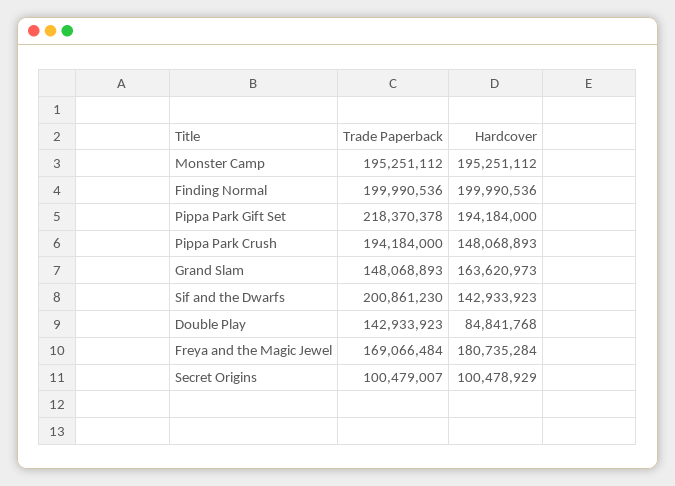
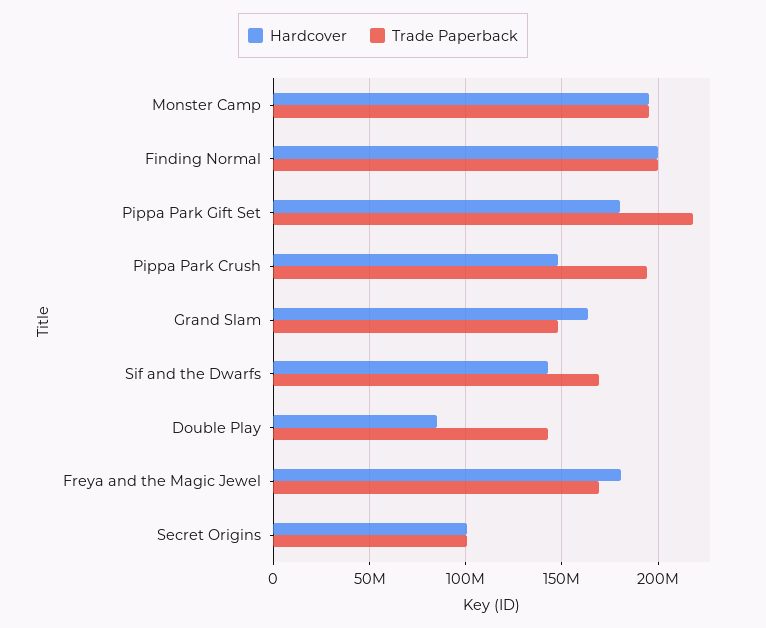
  {
    "Trade Paperback": {
      "Monster Camp": 195251112,
      "Finding Normal": 199990536,
      "Pippa Park Gift Set": 218370378,
      "Pippa Park Crush": 194184000,
      "Grand Slam": 148068893,
-     "Sif and the Dwarfs": 200861230,
+     "Sif and the Dwarfs": 170000000,
      "Double Play": 142933923,
      "Freya and the Magic Jewel": 169066484,
      "Secret Origins": 100479007
    },
    "Hardcover": {
      "Monster Camp": 195251112,
      "Finding Normal": 199990536,
-     "Pippa Park Gift Set": 194184000,
+     "Pippa Park Gift Set": 180000000,
      "Pippa Park Crush": 148068893,
      "Grand Slam": 163620973,
      "Sif and the Dwarfs": 142933923,
      "Double Play": 84841768,
      "Freya and the Magic Jewel": 180735284,
      "Secret Origins": 100478929
    }
  }

